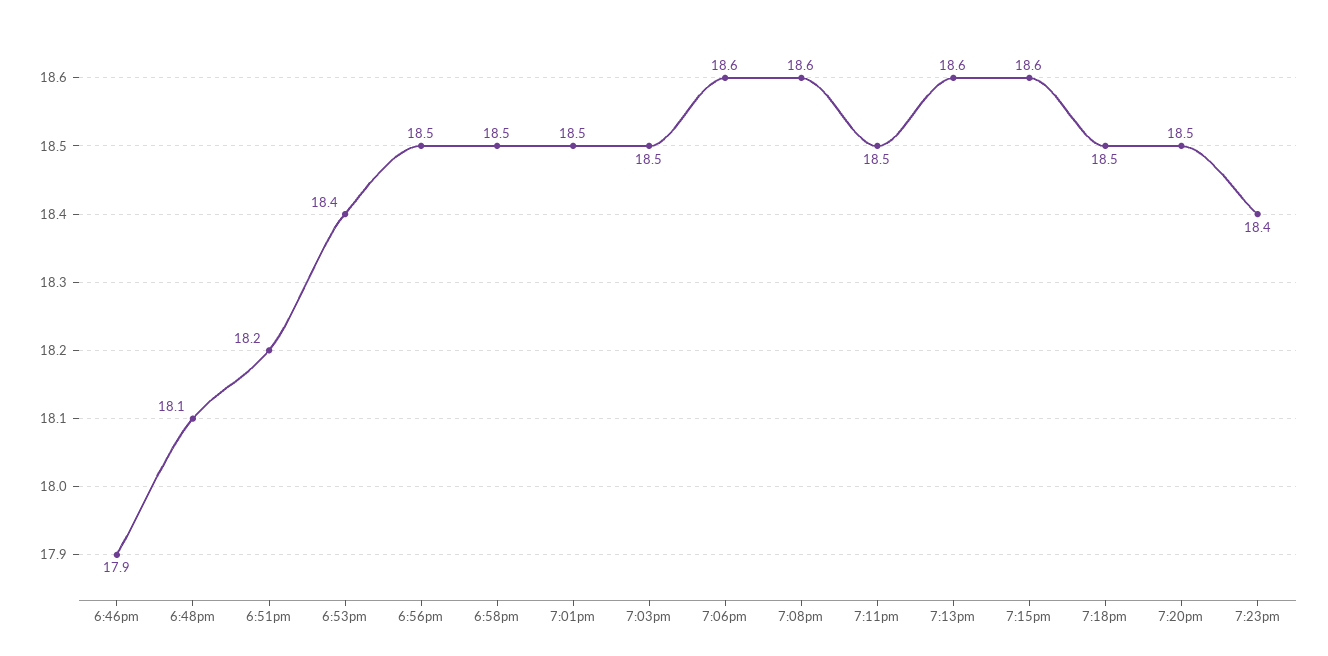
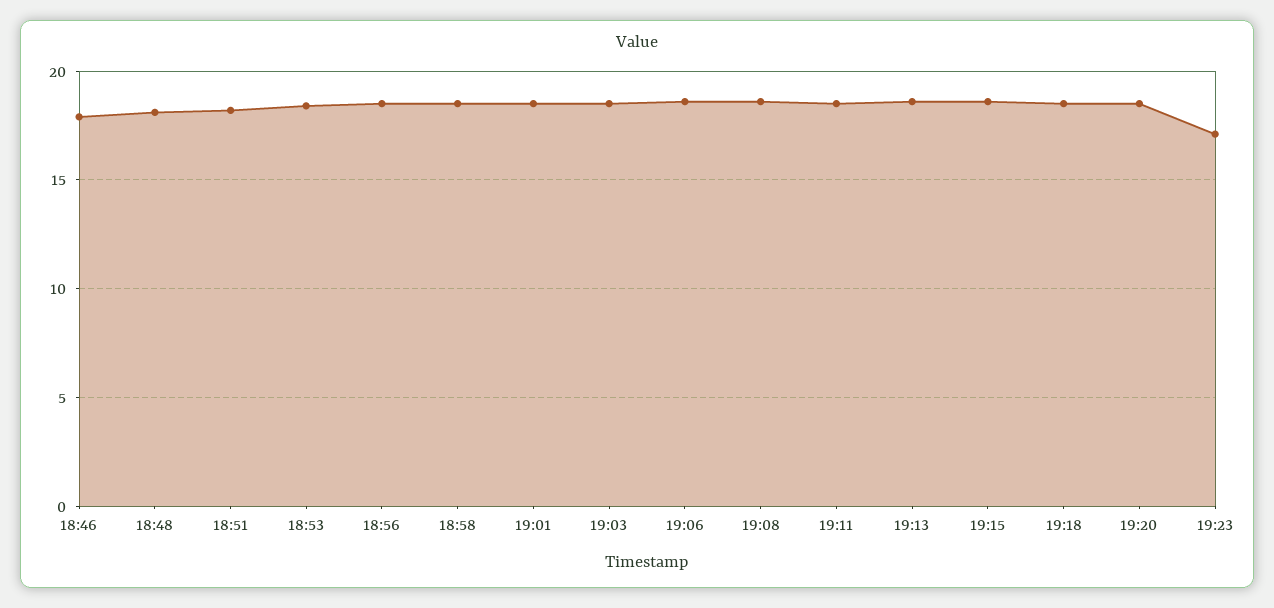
  {
    "6:46pm": 17.9,
    "6:48pm": 18.1,
    "6:51pm": 18.2,
    "6:53pm": 18.4,
    "6:56pm": 18.5,
    "6:58pm": 18.5,
    "7:01pm": 18.5,
    "7:03pm": 18.5,
    "7:06pm": 18.6,
    "7:08pm": 18.6,
    "7:11pm": 18.5,
    "7:13pm": 18.6,
    "7:15pm": 18.6,
    "7:18pm": 18.5,
    "7:20pm": 18.5,
-   "7:23pm": 18.4
+   "7:23pm": 17
  }

